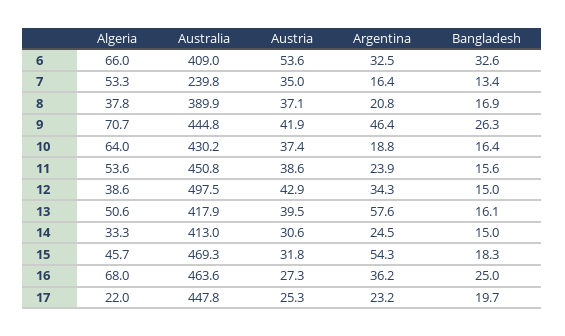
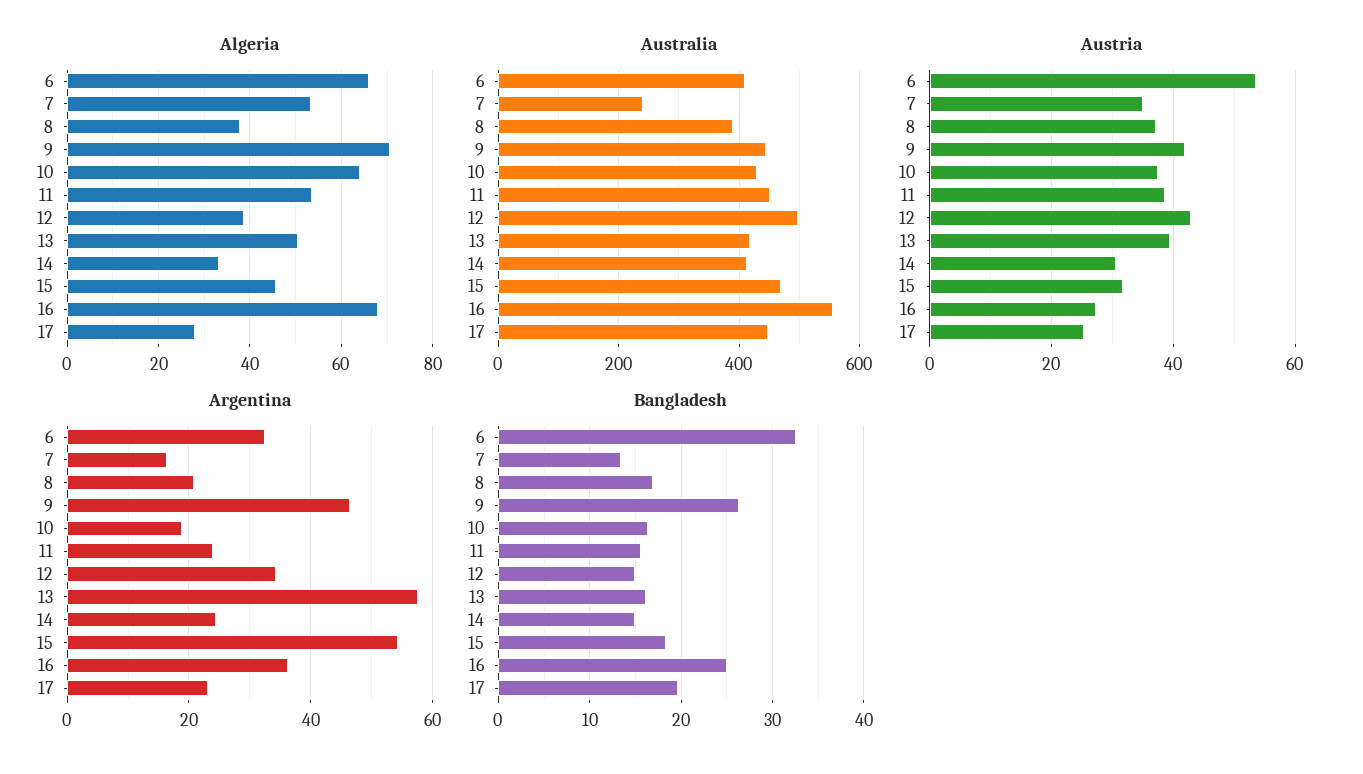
  {
    "Algeria": {
      "6": 66,
      "7": 53.3,
      "8": 37.8,
      "9": 70.7,
      "10": 64,
      "11": 53.6,
      "12": 38.6,
      "13": 50.6,
      "14": 33.3,
      "15": 45.7,
      "16": 68,
-     "17": 22
+     "17": 28
    },
    "Australia": {
      "6": 409,
      "7": 239.8,
      "8": 389.9,
      "9": 444.8,
      "10": 430.2,
      "11": 450.8,
      "12": 497.5,
      "13": 417.9,
      "14": 413,
      "15": 469.3,
-     "16": 463.6,
+     "16": 560,
      "17": 447.8
    },
    "Austria": {
      "6": 53.6,
      "7": 35,
      "8": 37.1,
      "9": 41.9,
      "10": 37.4,
      "11": 38.6,
      "12": 42.9,
      "13": 39.5,
      "14": 30.6,
      "15": 31.8,
      "16": 27.3,
      "17": 25.3
    },
    "Argentina": {
      "6": 32.5,
      "7": 16.4,
      "8": 20.8,
      "9": 46.4,
      "10": 18.8,
      "11": 23.9,
      "12": 34.3,
      "13": 57.6,
      "14": 24.5,
      "15": 54.3,
      "16": 36.2,
      "17": 23.2
    },
    "Bangladesh": {
      "6": 32.6,
      "7": 13.4,
      "8": 16.9,
      "9": 26.3,
      "10": 16.4,
      "11": 15.6,
      "12": 15,
      "13": 16.1,
      "14": 15,
      "15": 18.3,
      "16": 25,
      "17": 19.7
    }
  }

